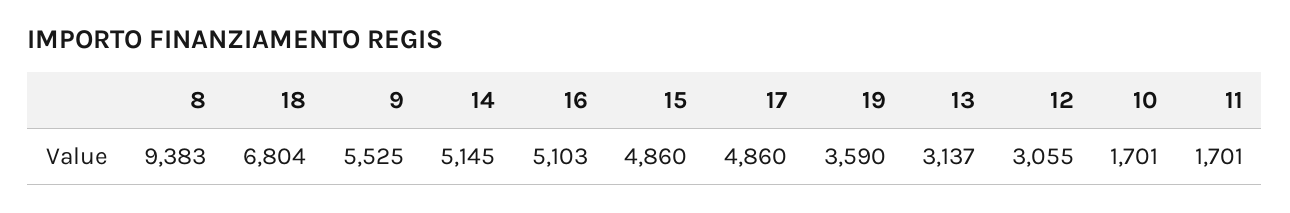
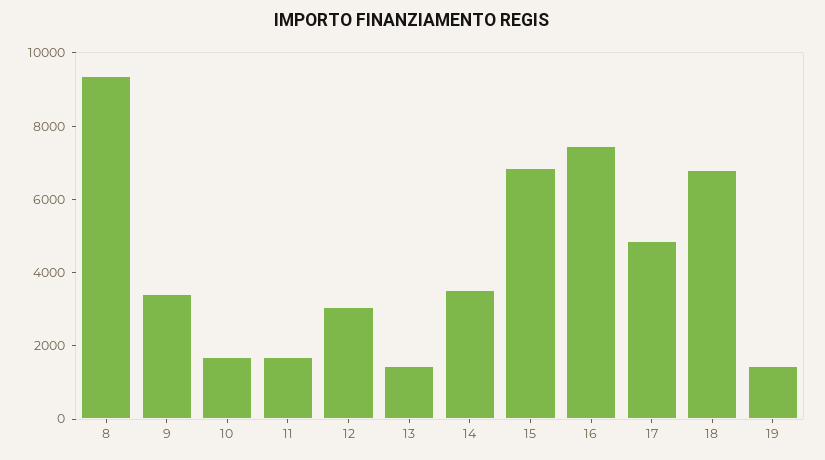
  {
    "8": 9383,
    "18": 6804,
-   "9": 5525,
+   "9": 3500,
-   "14": 5145,
+   "14": 3500,
-   "16": 5103,
+   "16": 7500,
-   "15": 4860,
+   "15": 7000,
    "17": 4860,
-   "19": 3590,
+   "19": 1500,
-   "13": 3137,
+   "13": 1500,
    "12": 3055,
    "10": 1701,
    "11": 1701
  }

